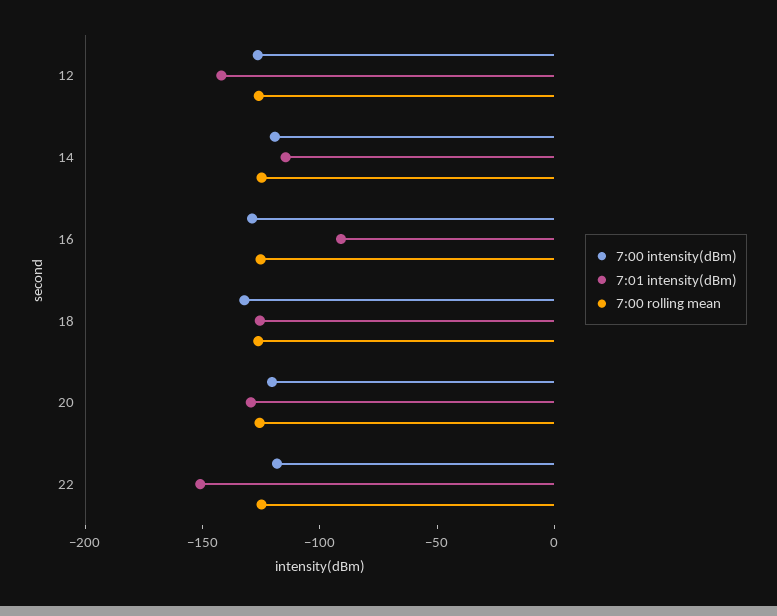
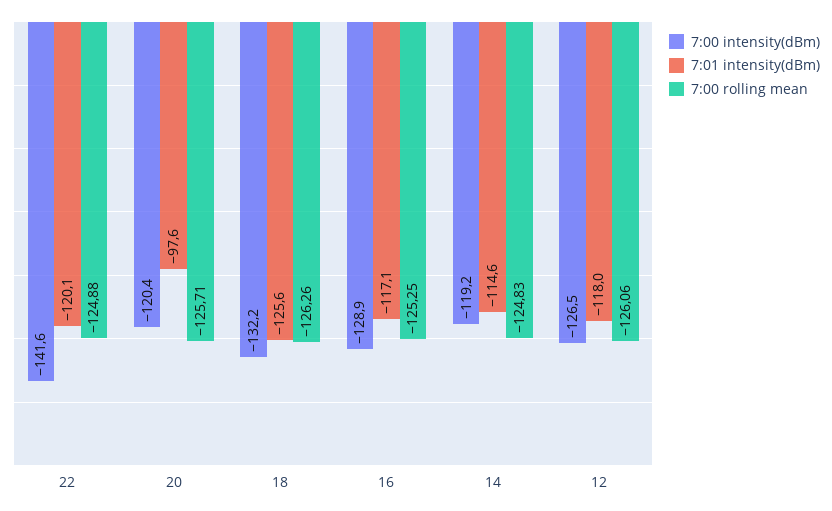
  {
    "7:00 intensity(dBm)": {
      "12": -126.5,
      "14": -119.2,
      "16": -128.9,
      "18": -132.2,
      "20": -120.4,
-     "22": -120
+     "22": -141.6
    },
    "7:01 intensity(dBm)": {
-     "12": -140,
+     "12": -118,
      "14": -114.6,
-     "16": -90,
+     "16": -117.1,
      "18": -125.6,
-     "20": -130,
+     "20": -97.6,
-     "22": -150
+     "22": -120.1
    },
    "7:00 rolling mean": {
      "12": -126.06,
      "14": -124.83,
      "16": -125.25,
      "18": -126.26,
      "20": -125.71,
      "22": -124.88
    }
  }

